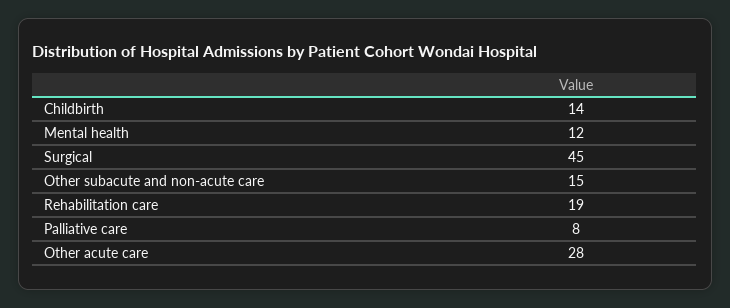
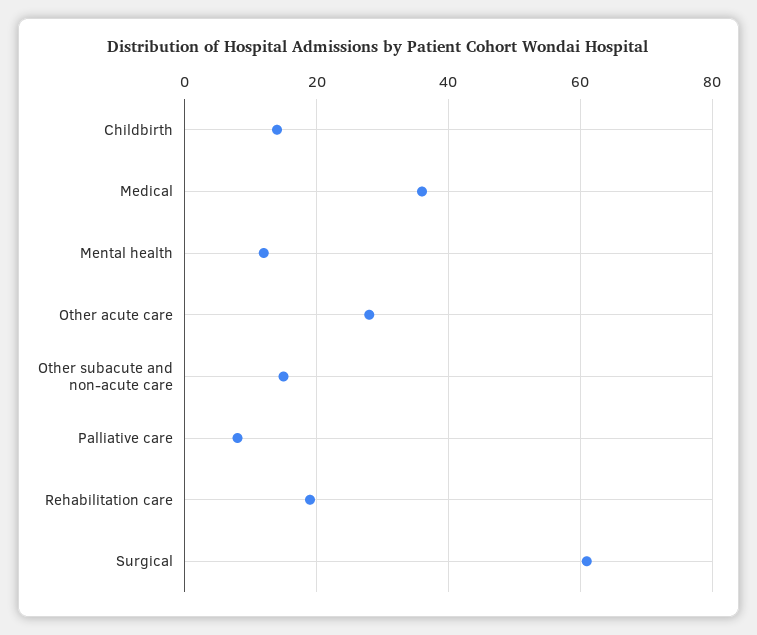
  {
    "Childbirth": 14,
    "Mental health": 12,
-   "Surgical": 45,
+   "Surgical": 60,
    "Other subacute and non-acute care": 15,
    "Rehabilitation care": 19,
    "Palliative care": 8,
-   "Other acute care": 28
+   "Other acute care": 28,
+   "Medical": 35
  }

